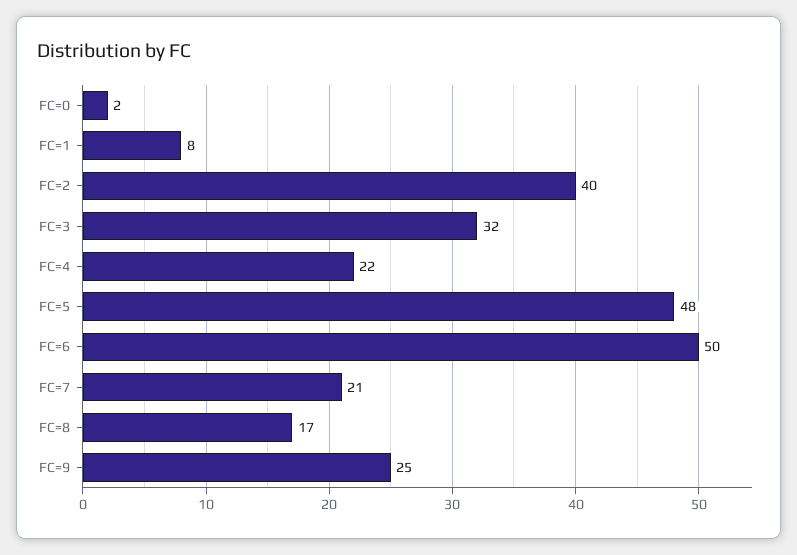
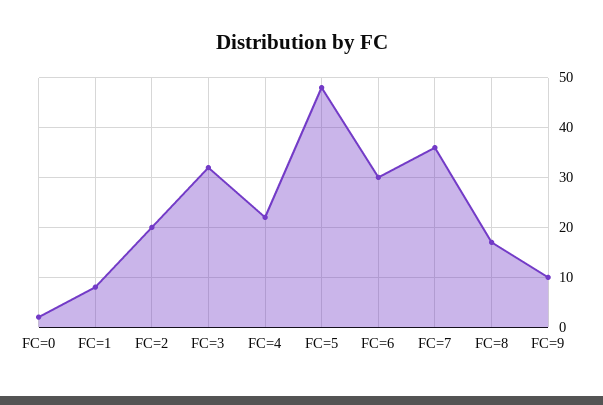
  {
    "FC=0": 2,
    "FC=1": 8,
-   "FC=2": 40,
+   "FC=2": 20,
    "FC=3": 32,
    "FC=4": 22,
    "FC=5": 48,
-   "FC=6": 50,
+   "FC=6": 30,
-   "FC=7": 21,
+   "FC=7": 35,
    "FC=8": 17,
-   "FC=9": 25
+   "FC=9": 10
  }

